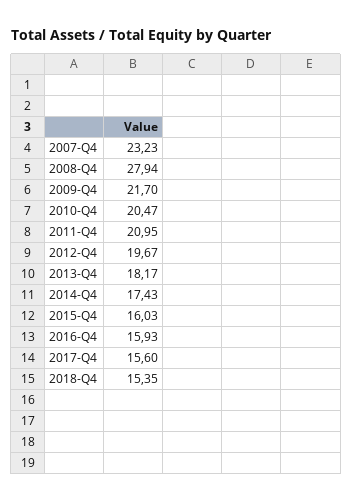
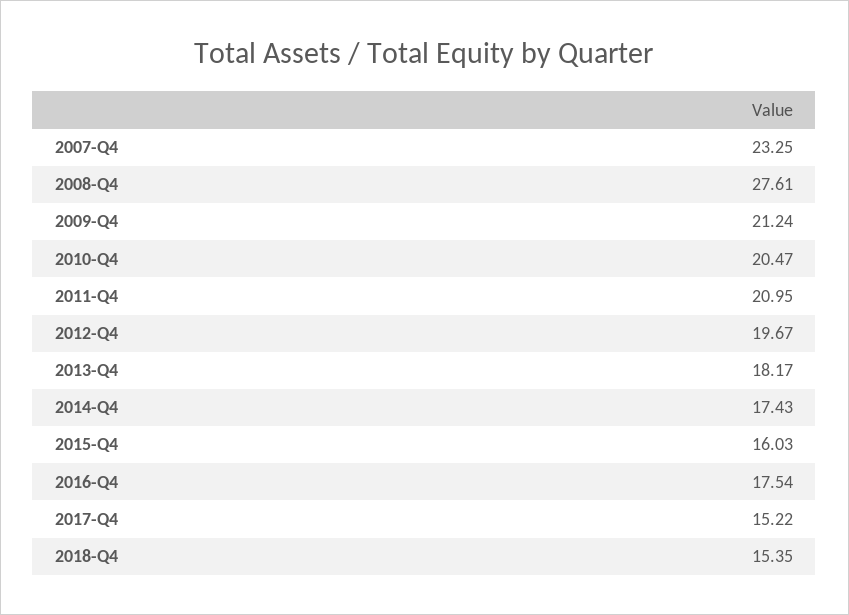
  {
-   "2007-Q4": 23.23,
+   "2007-Q4": 23.25,
-   "2008-Q4": 27.94,
+   "2008-Q4": 27.61,
-   "2009-Q4": 21.7,
+   "2009-Q4": 21.24,
    "2010-Q4": 20.47,
    "2011-Q4": 20.95,
    "2012-Q4": 19.67,
    "2013-Q4": 18.17,
    "2014-Q4": 17.43,
    "2015-Q4": 16.03,
-   "2016-Q4": 15.93,
+   "2016-Q4": 17.54,
-   "2017-Q4": 15.6,
+   "2017-Q4": 15.22,
    "2018-Q4": 15.35
  }

